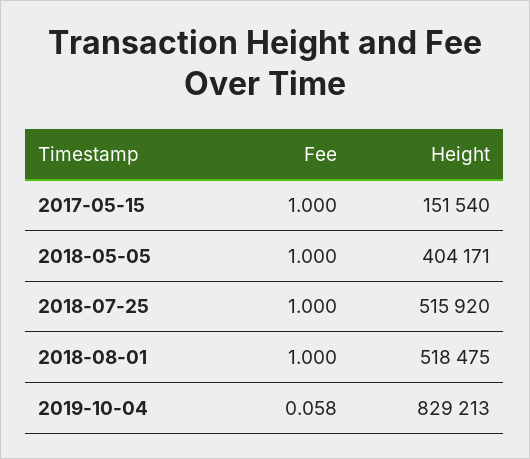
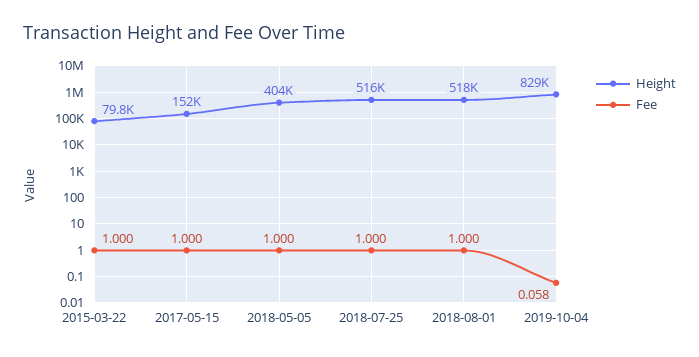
  {
    "Fee": {
      "2017-05-15": 1,
      "2018-05-05": 1,
      "2018-07-25": 1,
      "2018-08-01": 1,
-     "2019-10-04": 0.058
+     "2019-10-04": 0.058,
+     "2015-03-22": 1
    },
    "Height": {
      "2017-05-15": 151540,
      "2018-05-05": 404171,
      "2018-07-25": 515920,
      "2018-08-01": 518475,
-     "2019-10-04": 829213
+     "2019-10-04": 829213,
+     "2015-03-22": 79800
    }
  }

